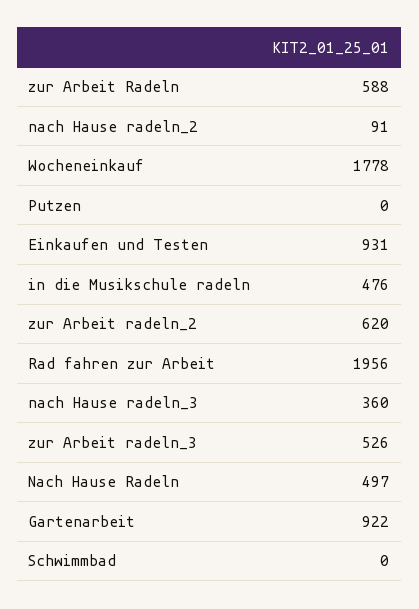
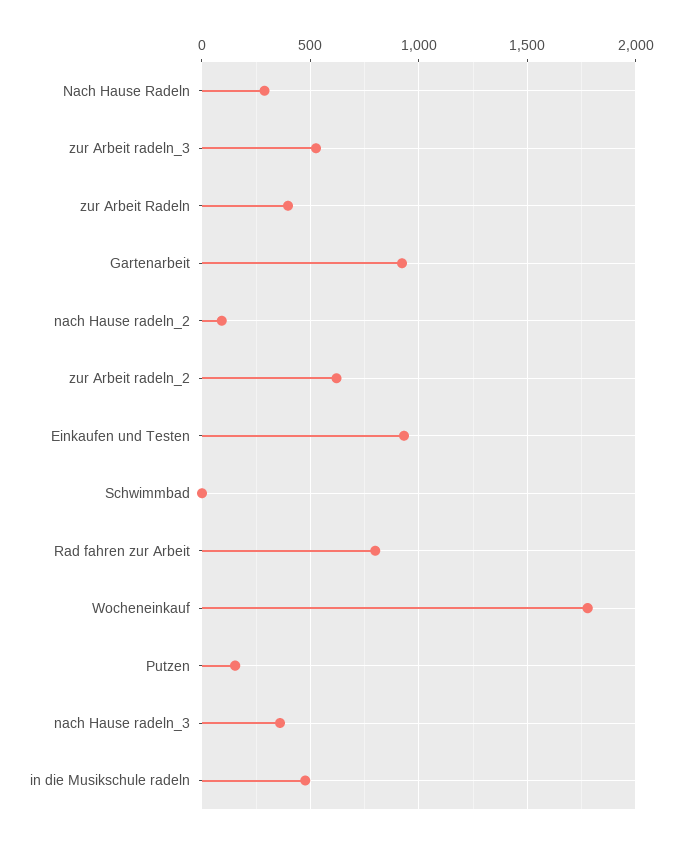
  {
-   "zur Arbeit Radeln": 588,
+   "zur Arbeit Radeln": 400,
    "nach Hause radeln_2": 91,
    "Wocheneinkauf": 1778,
-   "Putzen": 0,
+   "Putzen": 150,
    "Einkaufen und Testen": 931,
    "in die Musikschule radeln": 476,
    "zur Arbeit radeln_2": 620,
-   "Rad fahren zur Arbeit": 1956,
+   "Rad fahren zur Arbeit": 800,
    "nach Hause radeln_3": 360,
    "zur Arbeit radeln_3": 526,
-   "Nach Hause Radeln": 497,
+   "Nach Hause Radeln": 300,
    "Gartenarbeit": 922,
    "Schwimmbad": 0
  }

